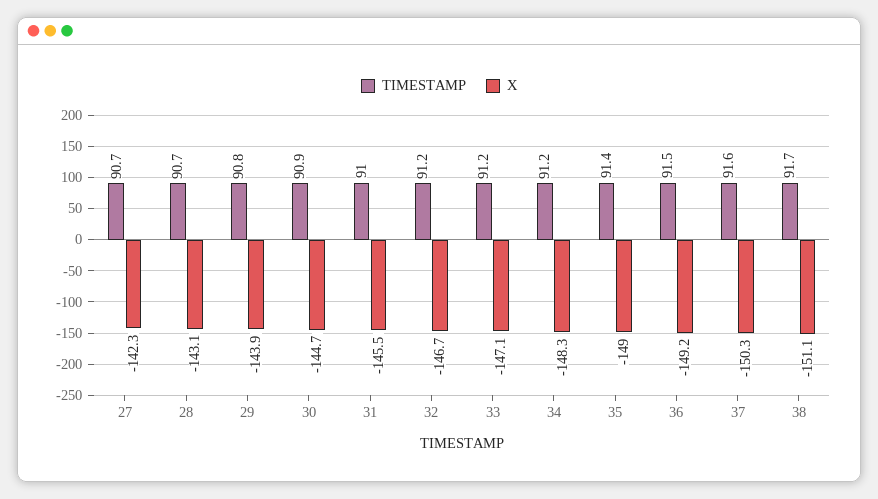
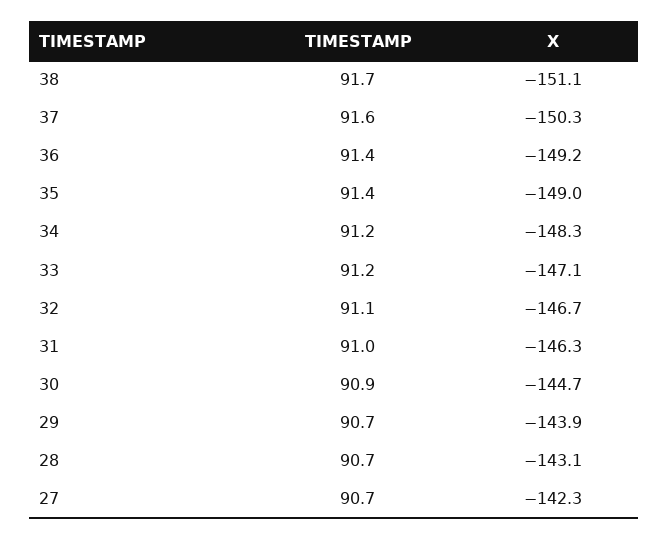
  {
    "TIMESTAMP": {
      "27": 90.7,
      "28": 90.7,
-     "29": 90.8,
+     "29": 90.7,
      "30": 90.9,
      "31": 91,
-     "32": 91.2,
+     "32": 91.1,
      "33": 91.2,
      "34": 91.2,
      "35": 91.4,
-     "36": 91.5,
+     "36": 91.4,
      "37": 91.6,
      "38": 91.7
    },
    "X": {
      "27": -142.3,
      "28": -143.1,
      "29": -143.9,
      "30": -144.7,
-     "31": -145.5,
+     "31": -146.3,
      "32": -146.7,
      "33": -147.1,
      "34": -148.3,
      "35": -149,
      "36": -149.2,
      "37": -150.3,
      "38": -151.1
    }
  }

